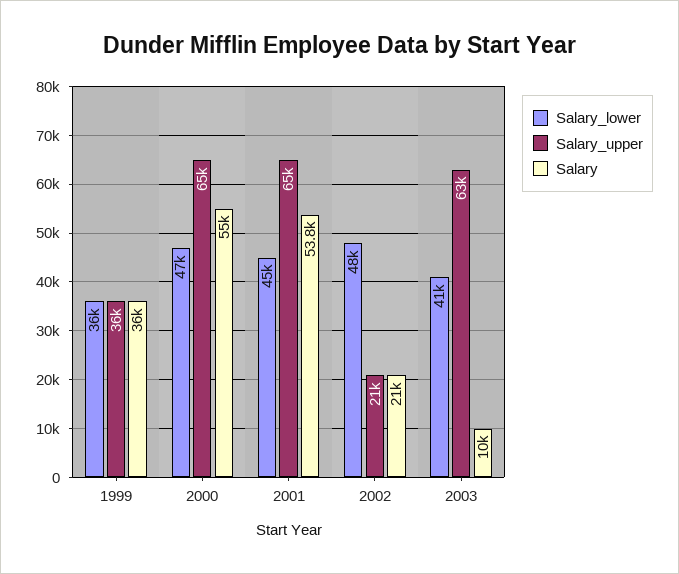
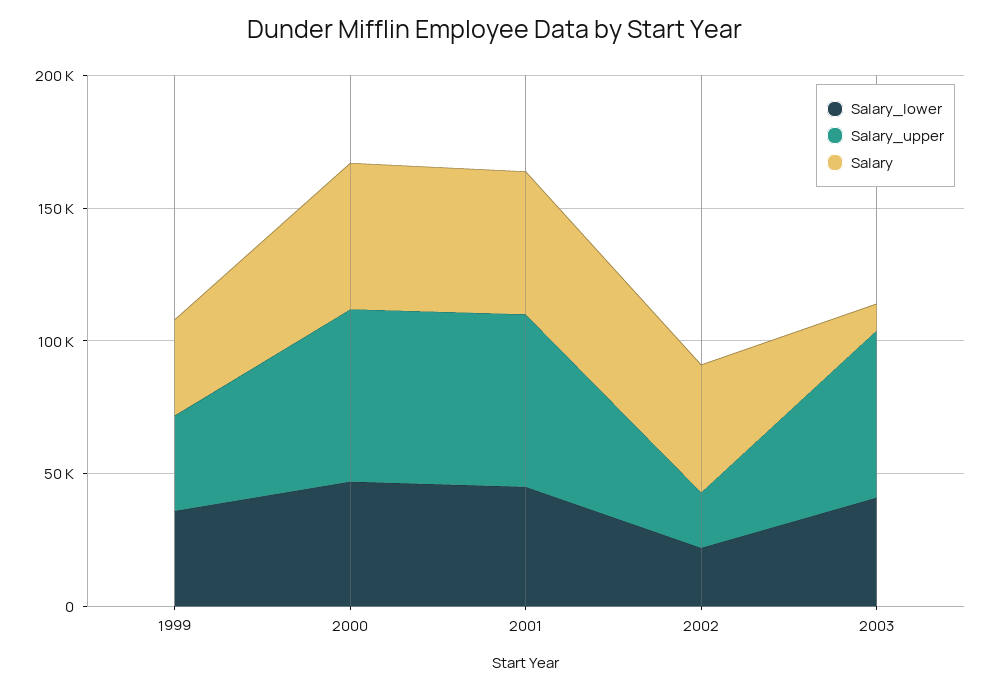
  {
    "Salary_lower": {
      "1999": 36000,
      "2000": 47000,
      "2001": 45000,
-     "2002": 48000,
+     "2002": 20000,
      "2003": 41000
    },
    "Salary_upper": {
      "1999": 36000,
      "2000": 65000,
      "2001": 65000,
      "2002": 21000,
      "2003": 63000
    },
    "Salary": {
      "1999": 36000,
      "2000": 55000,
      "2001": 53800,
-     "2002": 21000,
+     "2002": 50000,
      "2003": 10000
    }
  }

